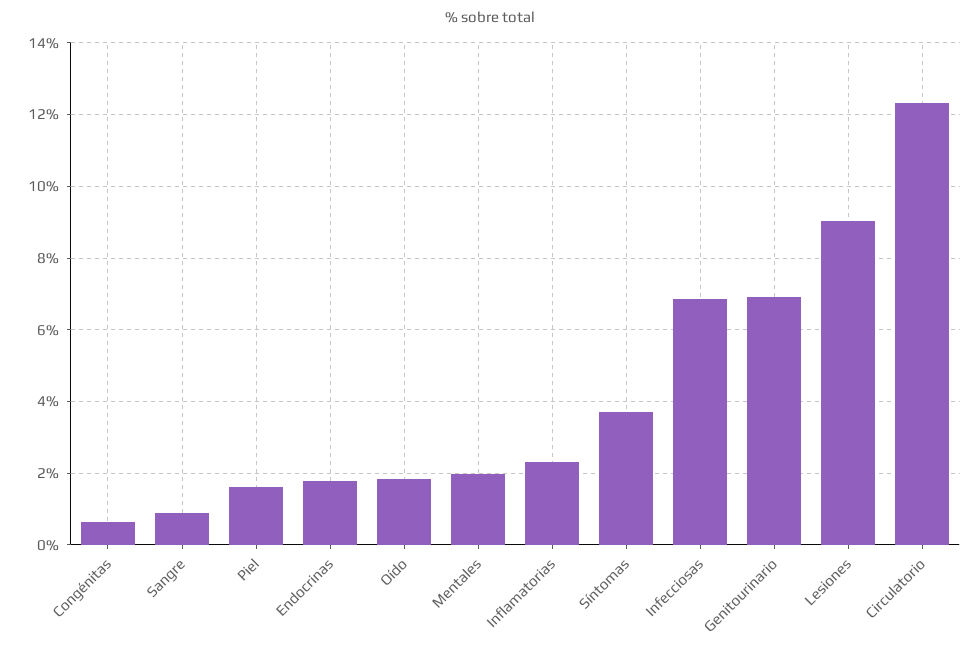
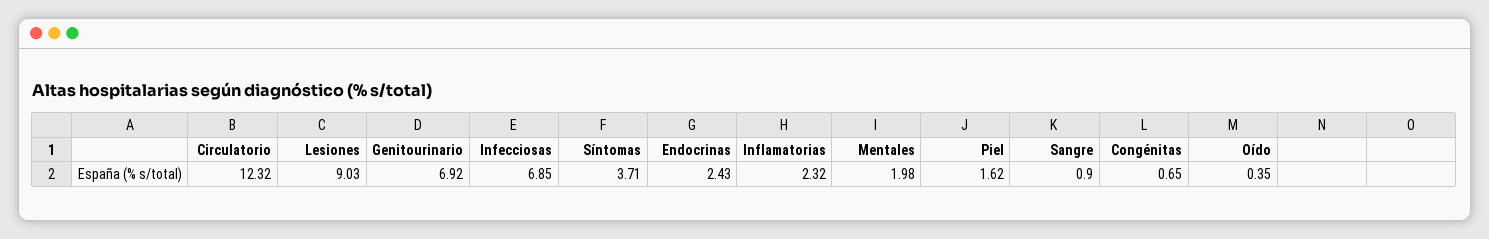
  {
    "Congénitas": 0.65,
    "Sangre": 0.9,
    "Piel": 1.62,
-   "Endocrinas": 1.8,
+   "Endocrinas": 2.43,
-   "Oído": 1.8,
+   "Oído": 0.35,
    "Mentales": 1.98,
    "Inflamatorias": 2.32,
    "Síntomas": 3.71,
    "Infecciosas": 6.85,
    "Genitourinario": 6.92,
    "Lesiones": 9.03,
    "Circulatorio": 12.32
  }

